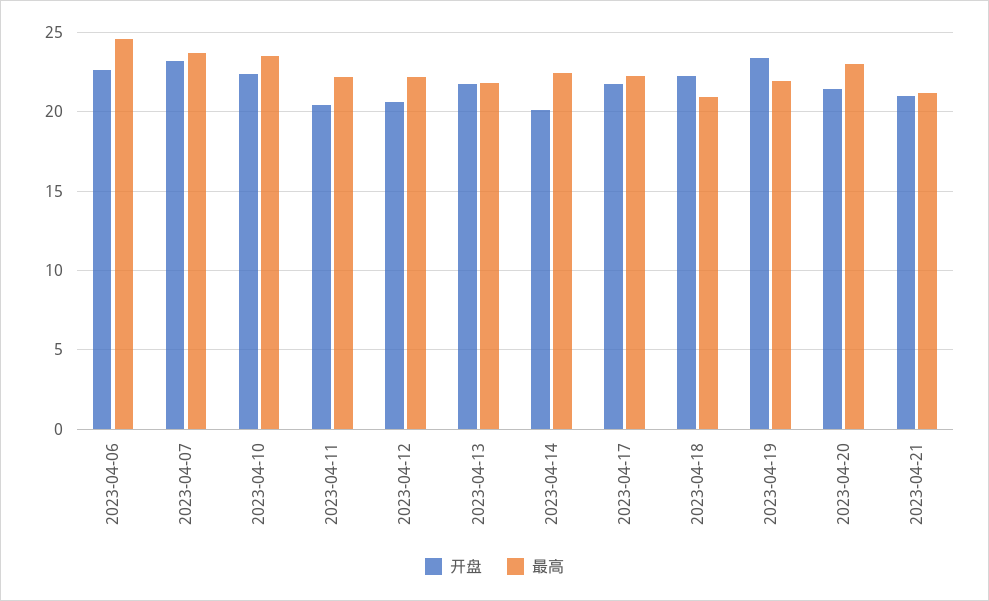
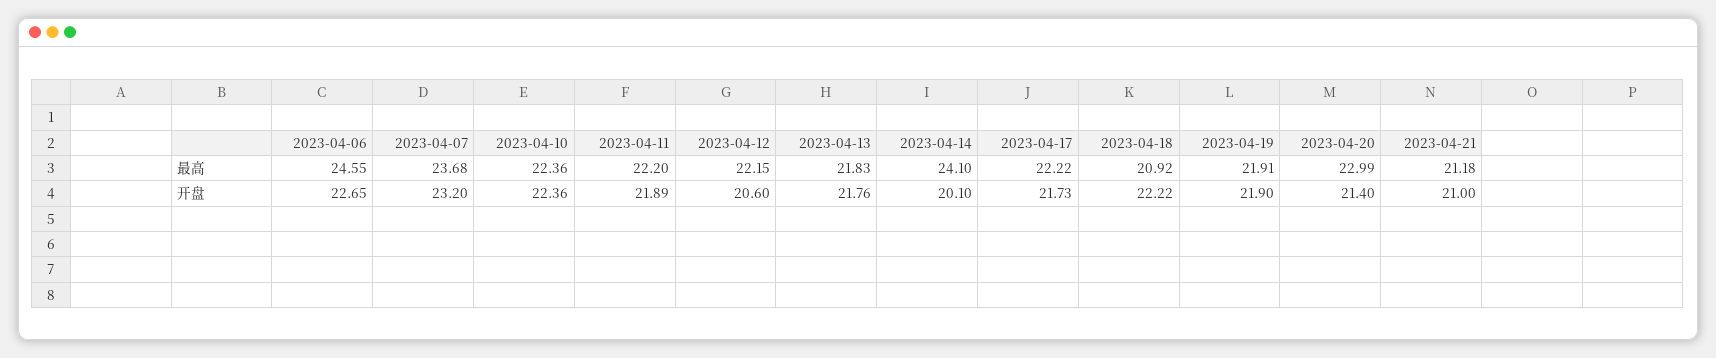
  {
    "开盘": {
      "2023-04-06": 22.65,
      "2023-04-07": 23.2,
      "2023-04-10": 22.36,
-     "2023-04-11": 20.5,
+     "2023-04-11": 21.89,
      "2023-04-12": 20.6,
      "2023-04-13": 21.76,
      "2023-04-14": 20.1,
      "2023-04-17": 21.73,
      "2023-04-18": 22.22,
-     "2023-04-19": 23.5,
+     "2023-04-19": 21.9,
      "2023-04-20": 21.4,
      "2023-04-21": 21
    },
    "最高": {
      "2023-04-06": 24.55,
      "2023-04-07": 23.68,
-     "2023-04-10": 23.5,
+     "2023-04-10": 22.36,
      "2023-04-11": 22.2,
      "2023-04-12": 22.15,
      "2023-04-13": 21.83,
-     "2023-04-14": 22.5,
+     "2023-04-14": 24.1,
      "2023-04-17": 22.22,
      "2023-04-18": 20.92,
      "2023-04-19": 21.91,
      "2023-04-20": 22.99,
      "2023-04-21": 21.18
    }
  }

